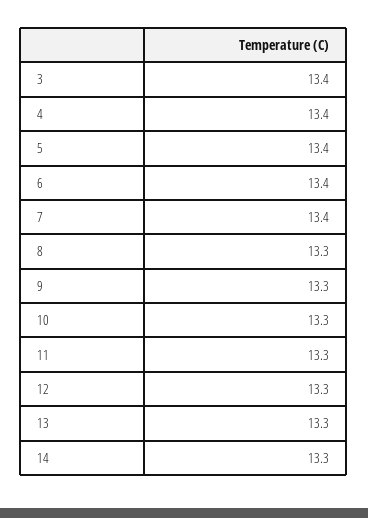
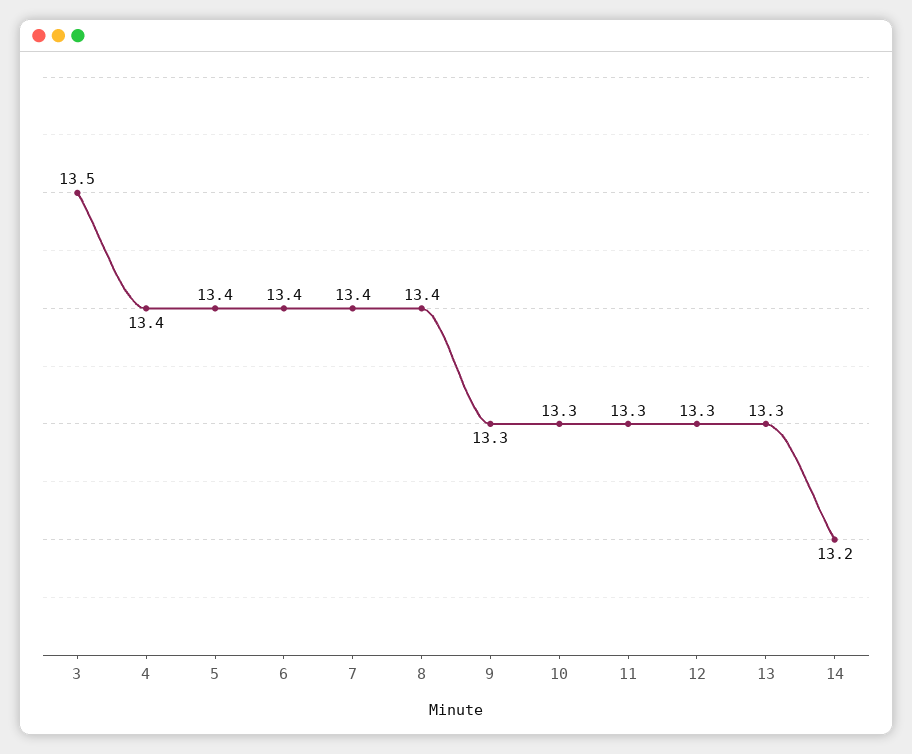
  {
-   "3": 13.4,
+   "3": 13.5,
    "4": 13.4,
    "5": 13.4,
    "6": 13.4,
    "7": 13.4,
-   "8": 13.3,
+   "8": 13.4,
    "9": 13.3,
    "10": 13.3,
    "11": 13.3,
    "12": 13.3,
    "13": 13.3,
-   "14": 13.3
+   "14": 13.2
  }

